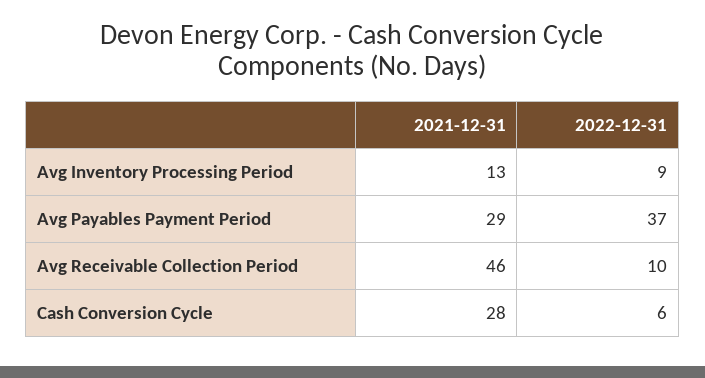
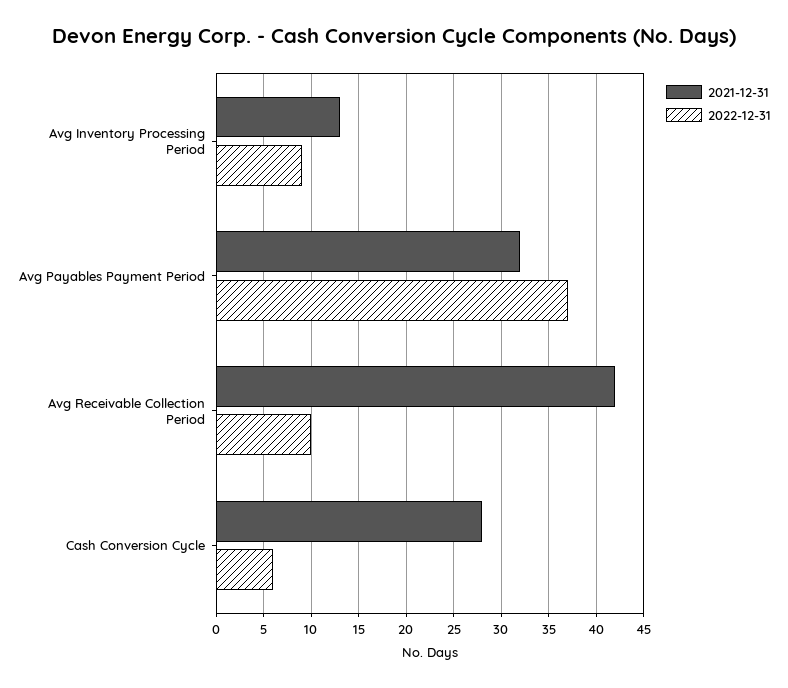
  {
    "2021-12-31": {
      "Avg Inventory Processing Period": 13,
-     "Avg Payables Payment Period": 29,
+     "Avg Payables Payment Period": 32,
-     "Avg Receivable Collection Period": 46,
+     "Avg Receivable Collection Period": 42,
      "Cash Conversion Cycle": 28
    },
    "2022-12-31": {
      "Avg Inventory Processing Period": 9,
      "Avg Payables Payment Period": 37,
      "Avg Receivable Collection Period": 10,
      "Cash Conversion Cycle": 6
    }
  }

